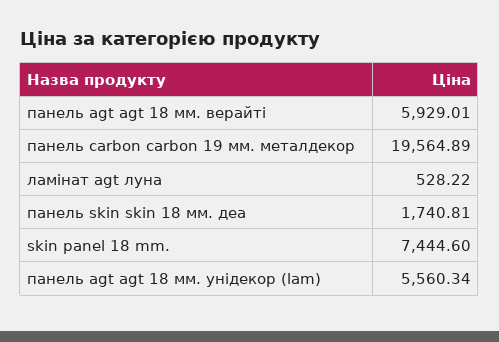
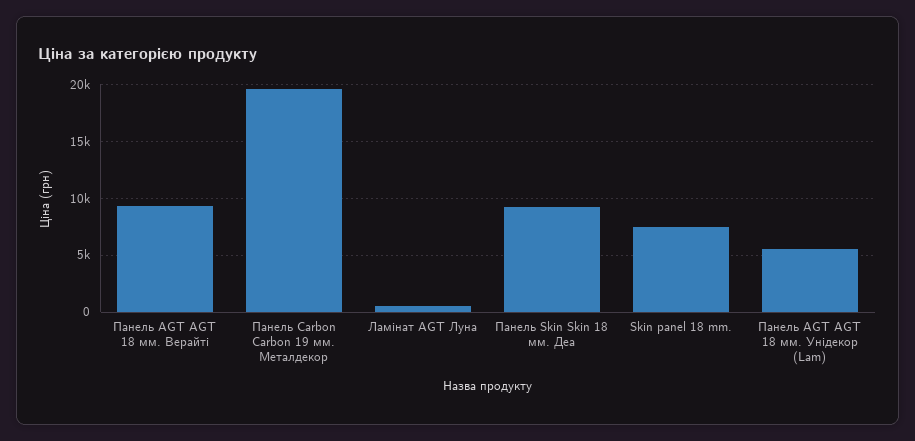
  {
-   "панель agt agt 18 мм. верайті": 5929.01,
+   "панель agt agt 18 мм. верайті": 9000,
    "панель carbon carbon 19 мм. металдекор": 19564.89,
    "ламінат agt луна": 528.22,
-   "панель skin skin 18 мм. деа": 1740.81,
+   "панель skin skin 18 мм. деа": 9000,
    "skin panel 18 mm.": 7444.6,
    "панель agt agt 18 мм. унідекор (lam)": 5560.34
  }

